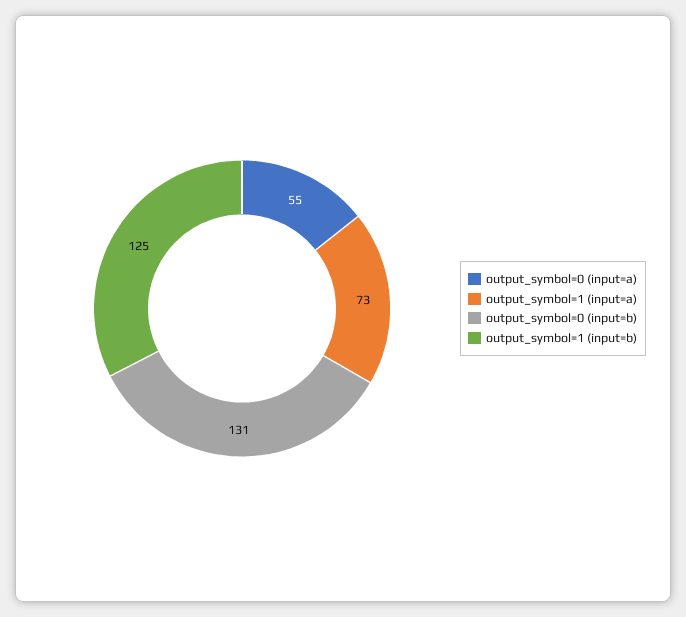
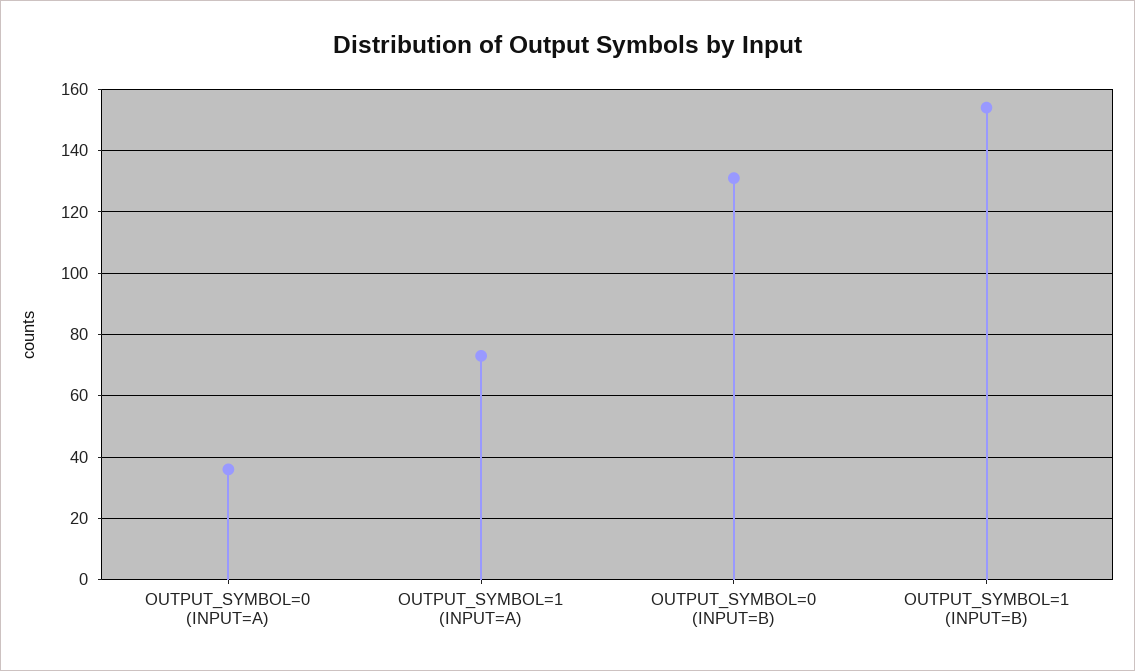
  {
-   "output_symbol=0 (input=a)": 55,
+   "output_symbol=0 (input=a)": 35,
    "output_symbol=1 (input=a)": 73,
    "output_symbol=0 (input=b)": 131,
-   "output_symbol=1 (input=b)": 125
+   "output_symbol=1 (input=b)": 155
  }

